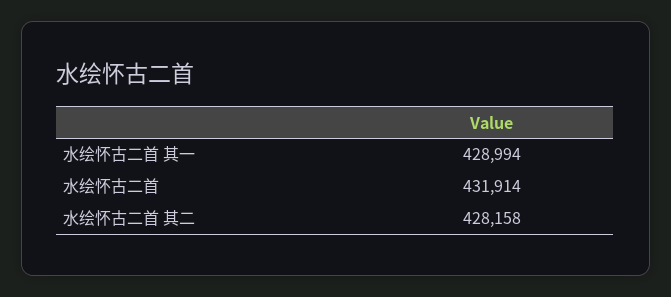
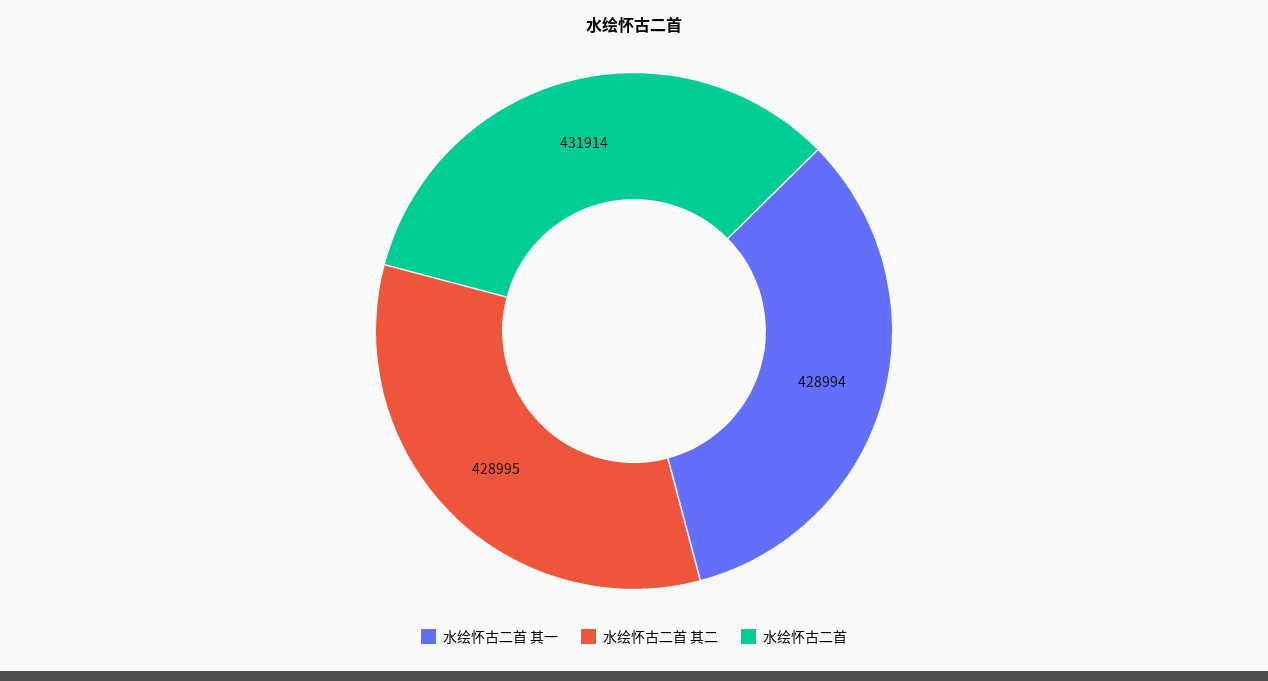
  {
    "水绘怀古二首 其一": 428994,
    "水绘怀古二首": 431914,
-   "水绘怀古二首 其二": 428158
+   "水绘怀古二首 其二": 428995
  }

